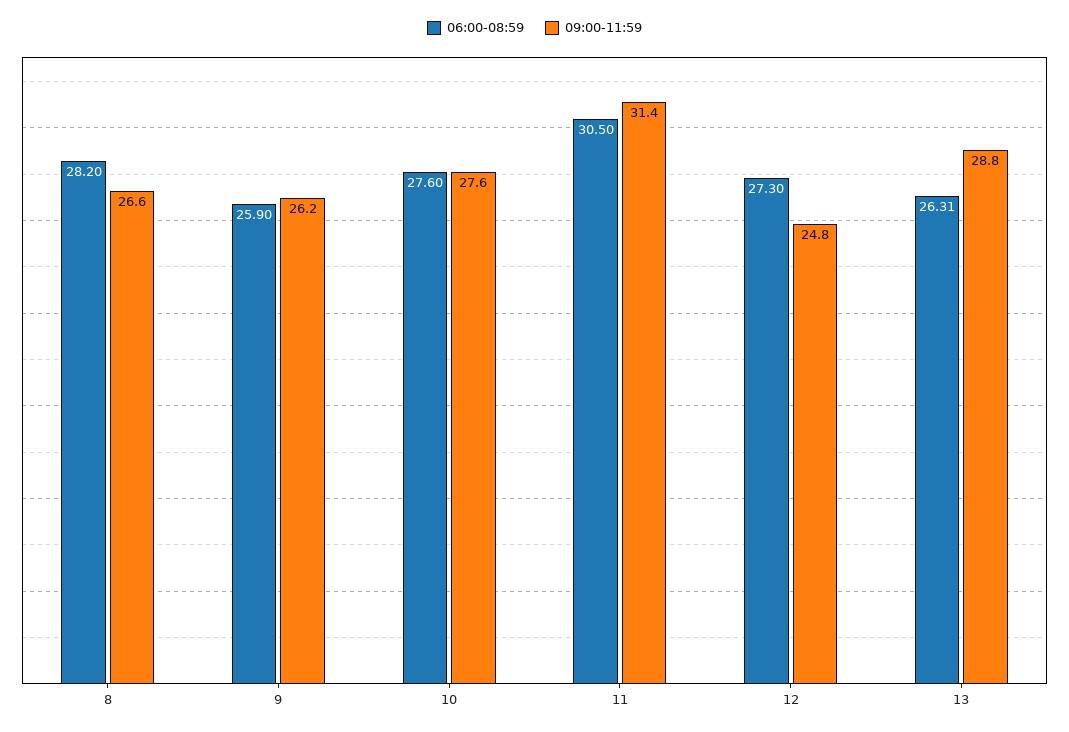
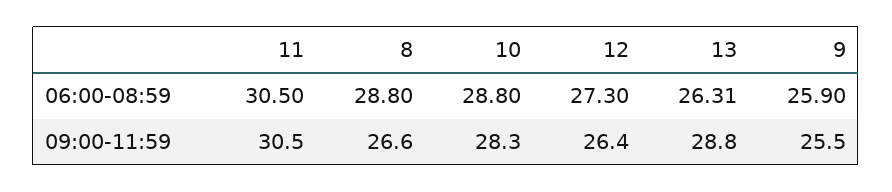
  {
    "06:00-08:59": {
-     "8": 28.2,
+     "8": 28.8,
      "9": 25.9,
-     "10": 27.6,
+     "10": 28.8,
      "11": 30.5,
      "12": 27.3,
      "13": 26.31
    },
    "09:00-11:59": {
      "8": 26.6,
-     "9": 26.2,
+     "9": 25.5,
-     "10": 27.6,
+     "10": 28.3,
-     "11": 31.4,
+     "11": 30.5,
-     "12": 24.8,
+     "12": 26.4,
      "13": 28.8
    }
  }

